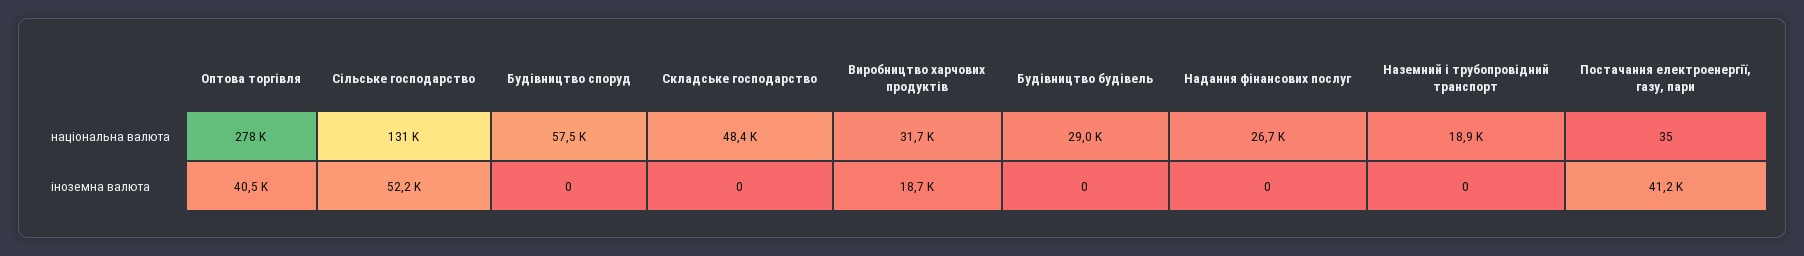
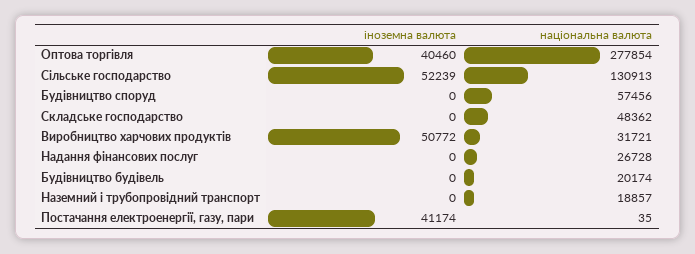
  {
    "Оптова торгівля": {
      "національна валюта": 277854,
      "іноземна валюта": 40460
    },
    "Сільське господарство": {
      "національна валюта": 130913,
      "іноземна валюта": 52239
    },
    "Будівництво споруд": {
      "національна валюта": 57456,
      "іноземна валюта": 0
    },
    "Складське господарство": {
      "національна валюта": 48362,
      "іноземна валюта": 0
    },
    "Виробництво харчових продуктів": {
      "національна валюта": 31721,
-     "іноземна валюта": 18700
+     "іноземна валюта": 50772
    },
    "Будівництво будівель": {
-     "національна валюта": 29000,
+     "національна валюта": 20174,
      "іноземна валюта": 0
    },
    "Надання фінансових послуг": {
      "національна валюта": 26728,
      "іноземна валюта": 0
    },
    "Наземний і трубопровідний транспорт": {
      "національна валюта": 18857,
      "іноземна валюта": 0
    },
    "Постачання електроенергії, газу, пари": {
      "національна валюта": 35,
      "іноземна валюта": 41174
    }
  }

